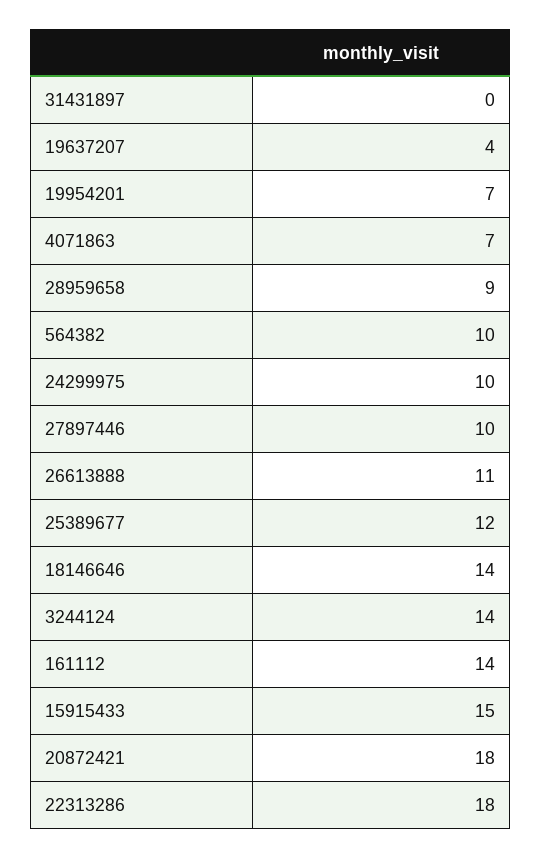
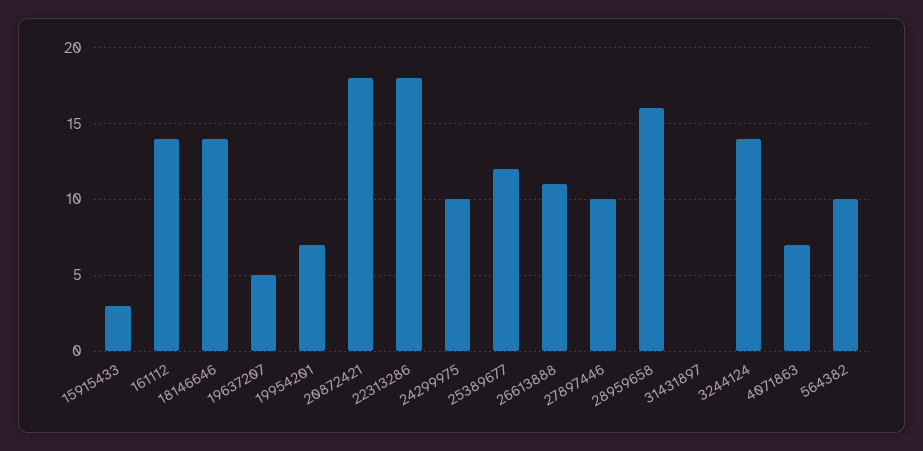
  {
    "31431897": 0,
-   "19637207": 4,
+   "19637207": 5,
    "19954201": 7,
    "4071863": 7,
-   "28959658": 9,
+   "28959658": 16,
    "564382": 10,
    "24299975": 10,
    "27897446": 10,
    "26613888": 11,
    "25389677": 12,
    "18146646": 14,
    "3244124": 14,
    "161112": 14,
-   "15915433": 15,
+   "15915433": 3,
    "20872421": 18,
    "22313286": 18
  }

